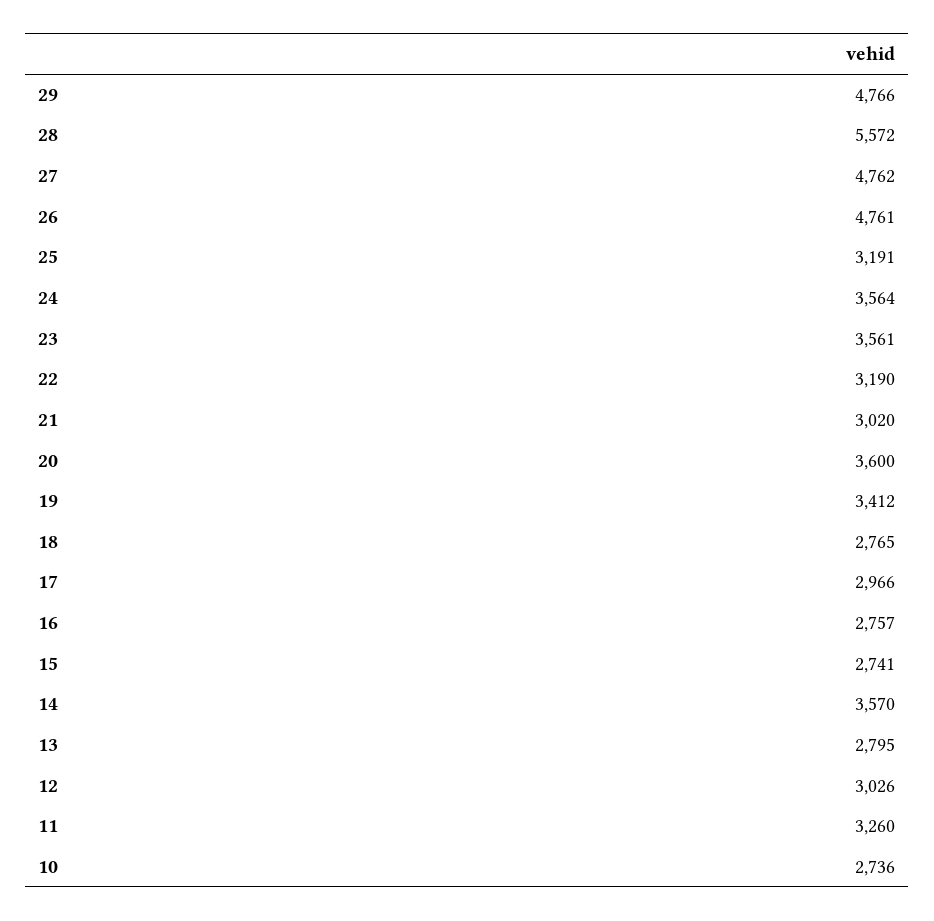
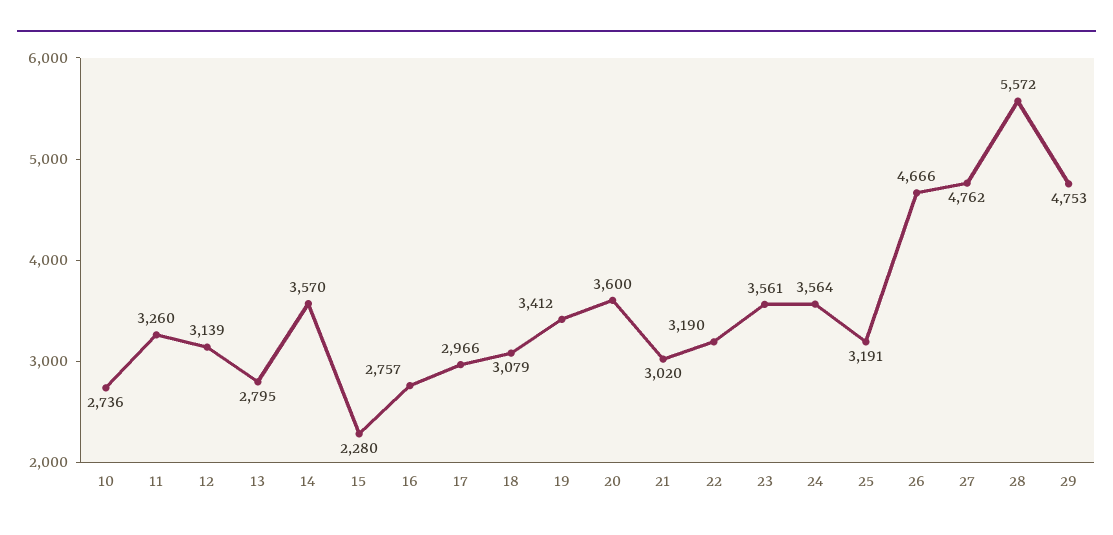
  {
-   "29": 4766,
+   "29": 4753,
    "28": 5572,
    "27": 4762,
-   "26": 4761,
+   "26": 4666,
    "25": 3191,
    "24": 3564,
    "23": 3561,
    "22": 3190,
    "21": 3020,
    "20": 3600,
    "19": 3412,
-   "18": 2765,
+   "18": 3079,
    "17": 2966,
    "16": 2757,
-   "15": 2741,
+   "15": 2280,
    "14": 3570,
    "13": 2795,
-   "12": 3026,
+   "12": 3139,
    "11": 3260,
    "10": 2736
  }

